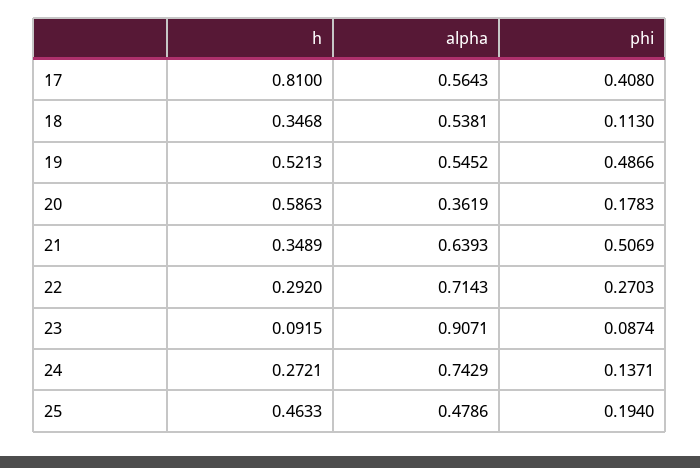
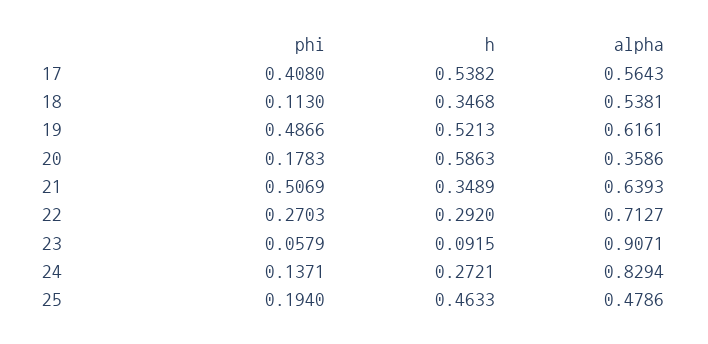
  {
    "h": {
-     "17": 0.81,
+     "17": 0.5382,
      "18": 0.3468,
      "19": 0.5213,
      "20": 0.5863,
      "21": 0.3489,
      "22": 0.292,
      "23": 0.0915,
      "24": 0.2721,
      "25": 0.4633
    },
    "alpha": {
      "17": 0.5643,
      "18": 0.5381,
-     "19": 0.5452,
+     "19": 0.6161,
-     "20": 0.3619,
+     "20": 0.3586,
      "21": 0.6393,
-     "22": 0.7143,
+     "22": 0.7127,
      "23": 0.9071,
-     "24": 0.7429,
+     "24": 0.8294,
      "25": 0.4786
    },
    "phi": {
      "17": 0.408,
      "18": 0.113,
      "19": 0.4866,
      "20": 0.1783,
      "21": 0.5069,
      "22": 0.2703,
-     "23": 0.0874,
+     "23": 0.0579,
      "24": 0.1371,
      "25": 0.194
    }
  }

